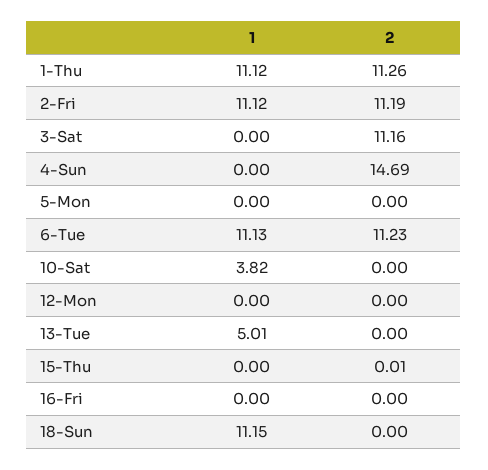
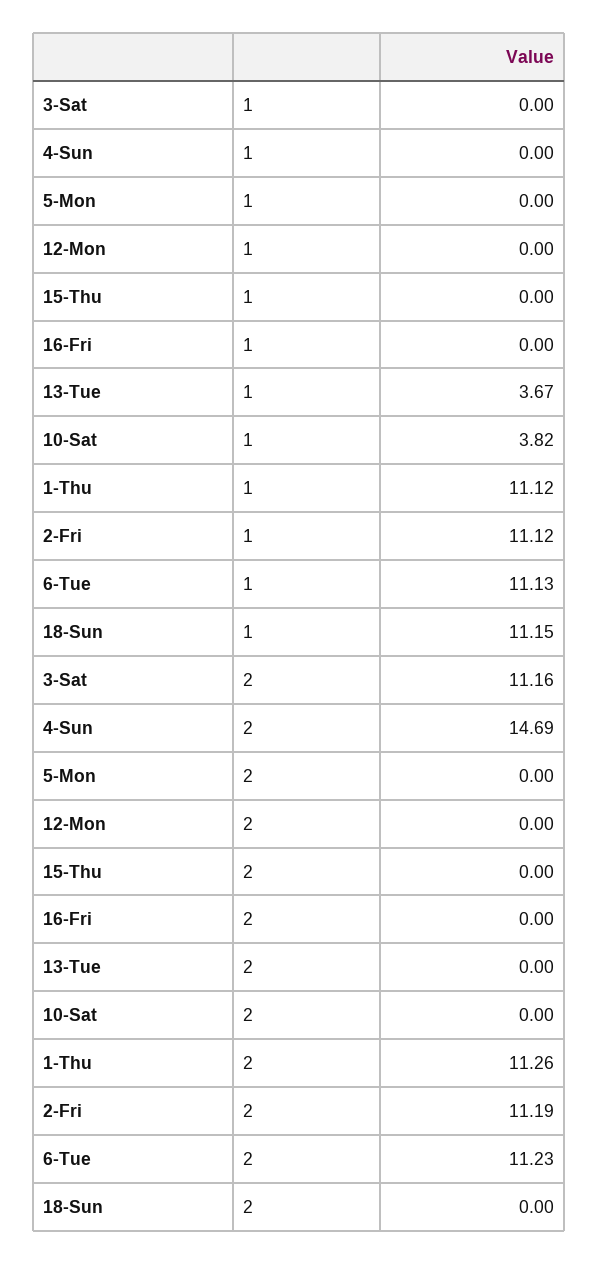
  {
    "1": {
      "1-Thu": 11.12,
      "2-Fri": 11.12,
      "3-Sat": 0,
      "4-Sun": 0,
      "5-Mon": 0,
      "6-Tue": 11.13,
      "10-Sat": 3.82,
      "12-Mon": 0,
-     "13-Tue": 5.01,
+     "13-Tue": 3.67,
      "15-Thu": 0,
      "16-Fri": 0,
      "18-Sun": 11.15
    },
    "2": {
      "1-Thu": 11.26,
      "2-Fri": 11.19,
      "3-Sat": 11.16,
      "4-Sun": 14.69,
      "5-Mon": 0,
      "6-Tue": 11.23,
      "10-Sat": 0,
      "12-Mon": 0,
      "13-Tue": 0,
-     "15-Thu": 0.01,
+     "15-Thu": 0,
      "16-Fri": 0,
      "18-Sun": 0
    }
  }

